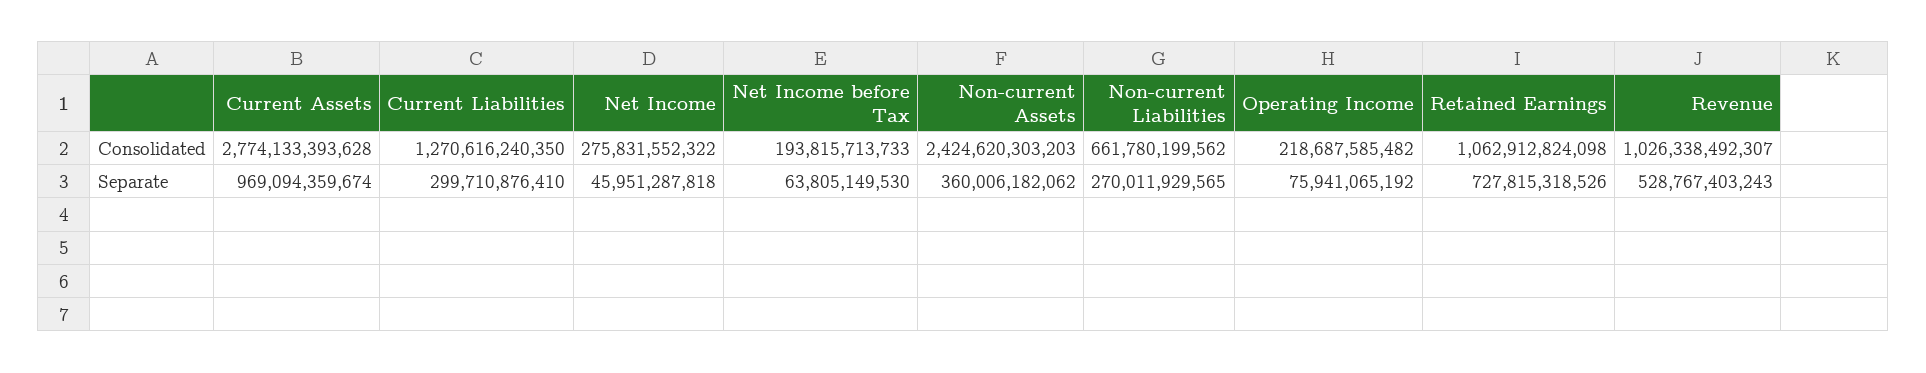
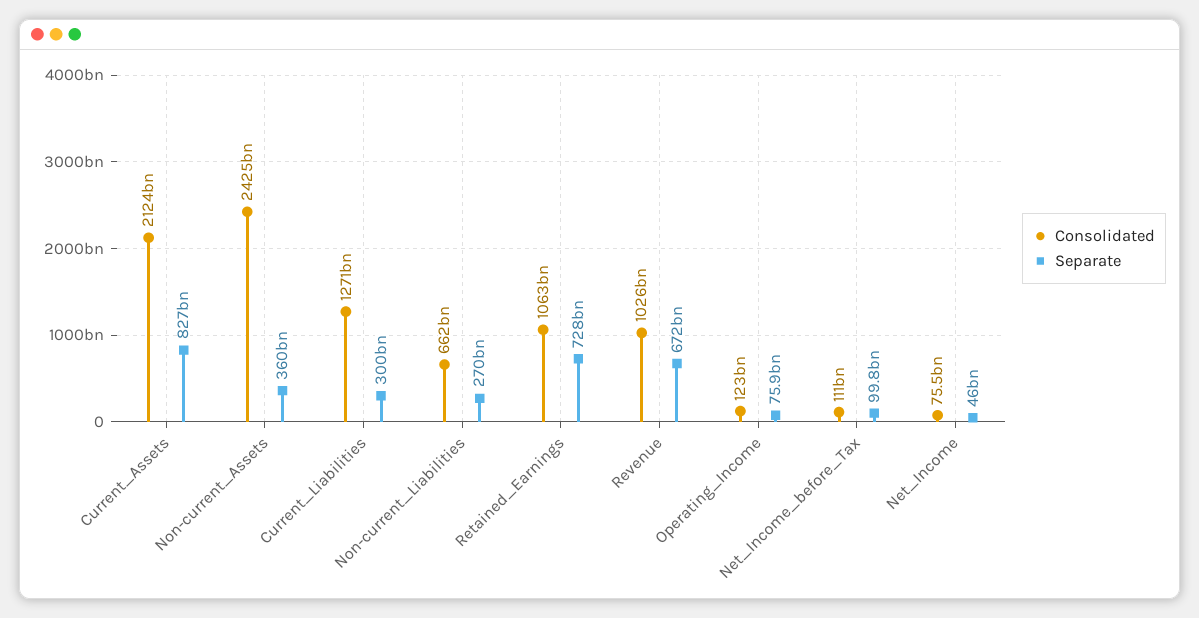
  {
    "Consolidated": {
-     "Current Assets": 2774133393628,
+     "Current Assets": 2124000000000,
      "Current Liabilities": 1270616240350,
-     "Net Income": 275831552322,
+     "Net Income": 75500000000,
-     "Net Income before Tax": 193815713733,
+     "Net Income before Tax": 111000000000,
      "Non-current Assets": 2424620303203,
      "Non-current Liabilities": 661780199562,
-     "Operating Income": 218687585482,
+     "Operating Income": 123000000000,
      "Retained Earnings": 1062912824098,
      "Revenue": 1026338492307
    },
    "Separate": {
-     "Current Assets": 969094359674,
+     "Current Assets": 827000000000,
      "Current Liabilities": 299710876410,
      "Net Income": 45951287818,
-     "Net Income before Tax": 63805149530,
+     "Net Income before Tax": 99800000000,
      "Non-current Assets": 360006182062,
      "Non-current Liabilities": 270011929565,
      "Operating Income": 75941065192,
      "Retained Earnings": 727815318526,
-     "Revenue": 528767403243
+     "Revenue": 672000000000
    }
  }

